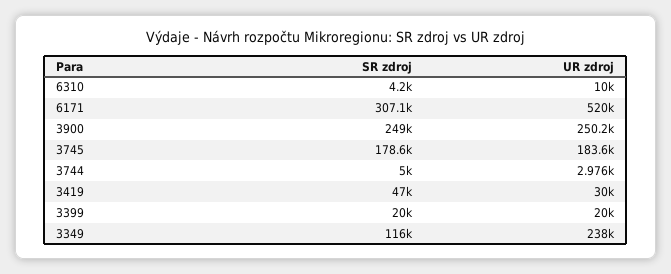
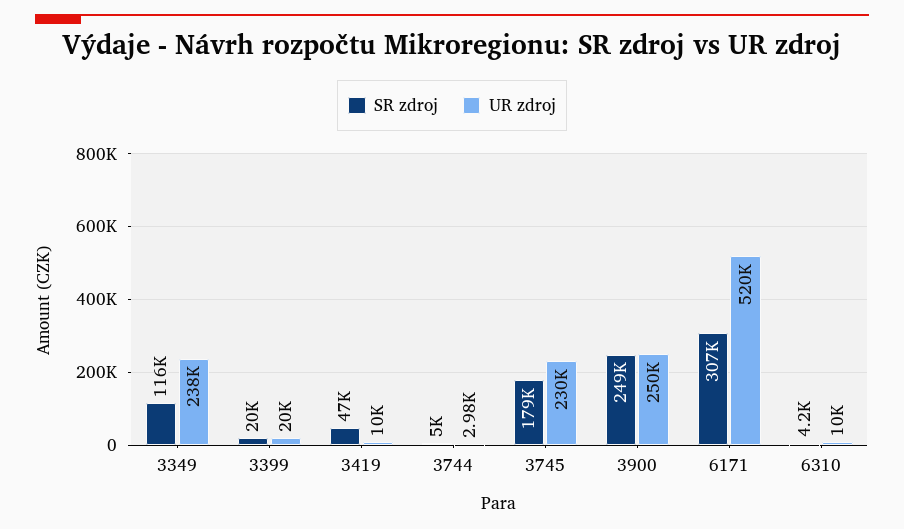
  {
    "SR zdroj": {
      "6310": 4200,
      "6171": 307100,
      "3900": 249000,
      "3745": 178600,
      "3744": 5000,
      "3419": 47000,
      "3399": 20000,
      "3349": 116000
    },
    "UR zdroj": {
      "6310": 10000,
      "6171": 520000,
      "3900": 250200,
-     "3745": 183600,
+     "3745": 230000,
      "3744": 2976,
-     "3419": 30000,
+     "3419": 10000,
      "3399": 20000,
      "3349": 238000
    }
  }

